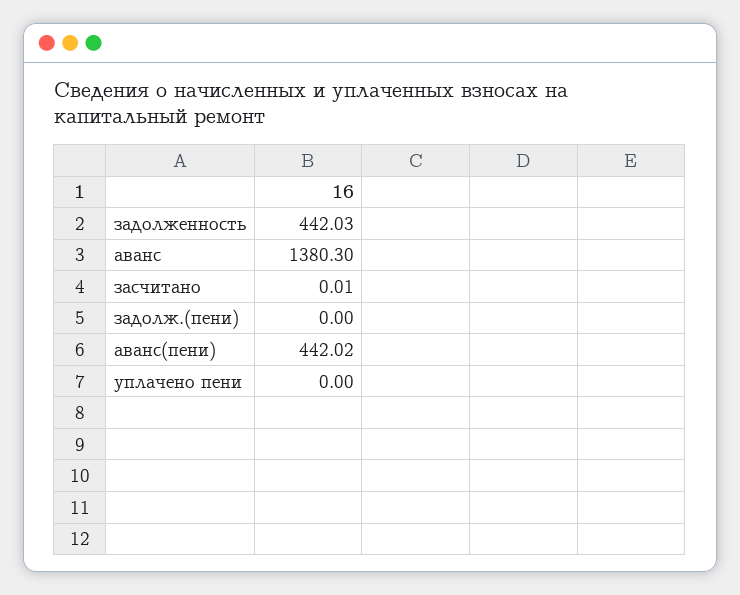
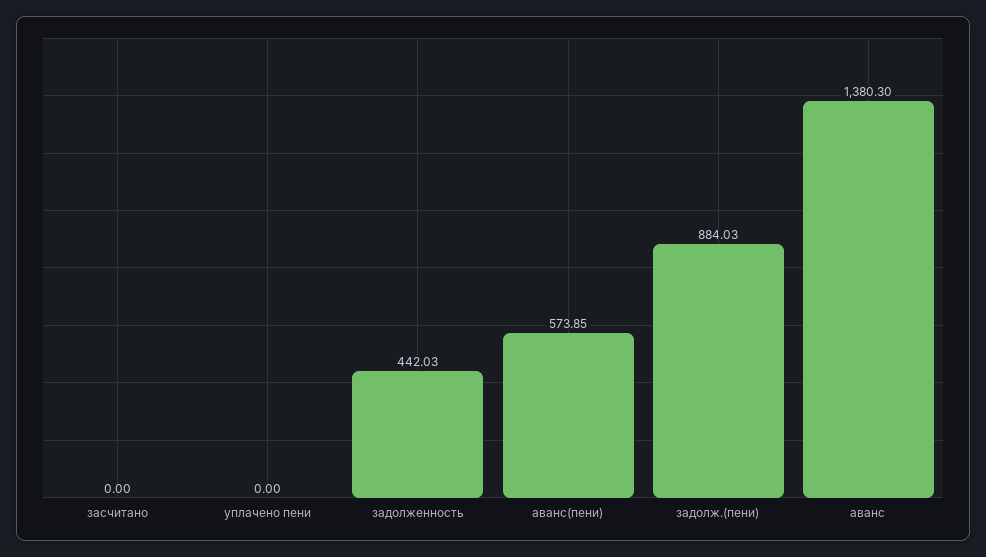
  {
    "задолженность": 442.03,
    "аванс": 1380.3,
-   "засчитано": 0.01,
+   "засчитано": 0,
-   "задолж.(пени)": 0,
+   "задолж.(пени)": 884.03,
-   "аванс(пени)": 442.02,
+   "аванс(пени)": 573.85,
    "уплачено пени": 0
  }

